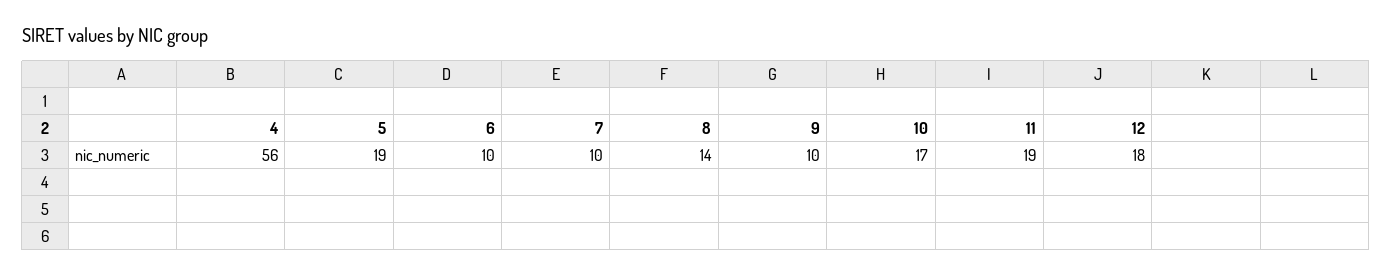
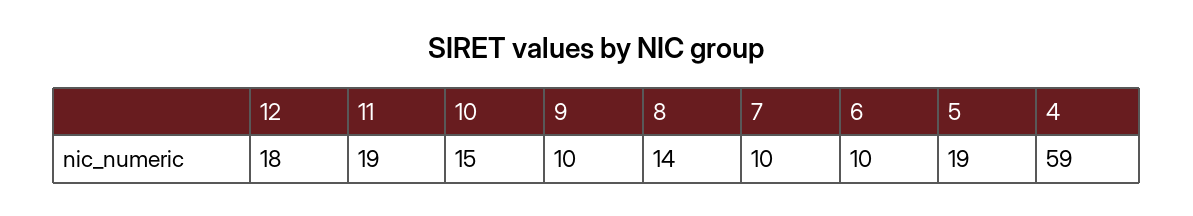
  {
-   "4": 56,
+   "4": 59,
    "5": 19,
    "6": 10,
    "7": 10,
    "8": 14,
    "9": 10,
-   "10": 17,
+   "10": 15,
    "11": 19,
    "12": 18
  }

